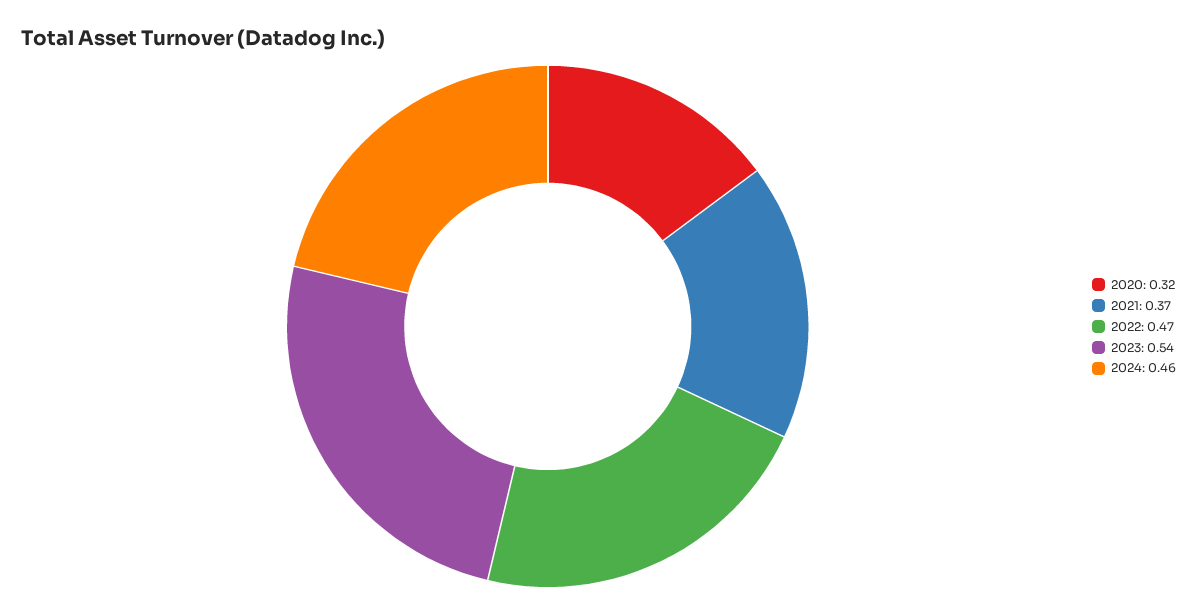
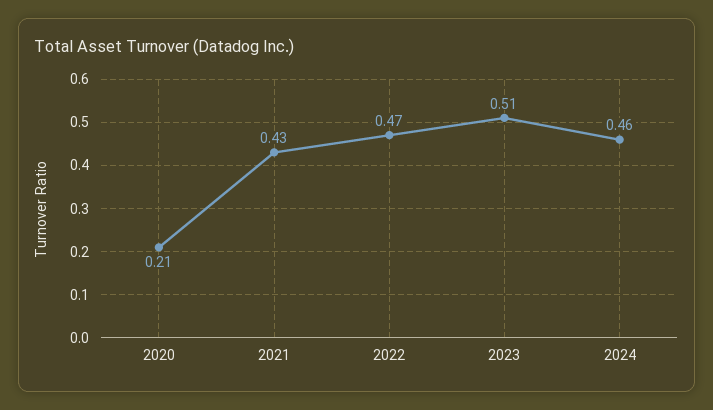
  {
-   "2020": 0.32,
+   "2020": 0.21,
-   "2021": 0.37,
+   "2021": 0.43,
    "2022": 0.47,
-   "2023": 0.54,
+   "2023": 0.51,
    "2024": 0.46
  }

